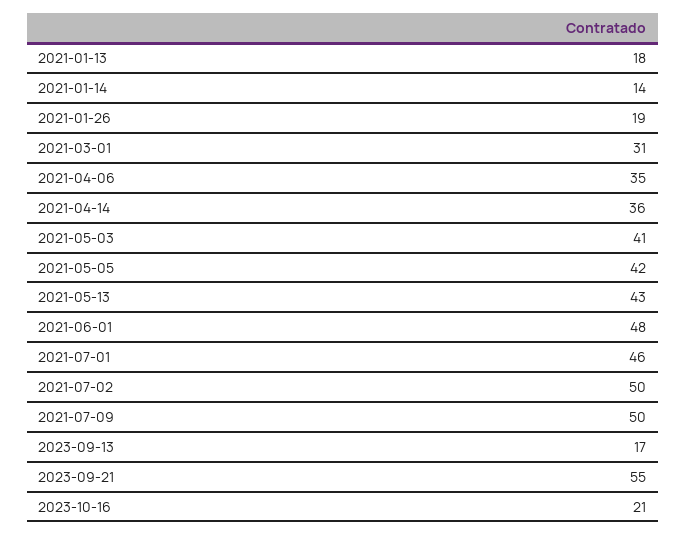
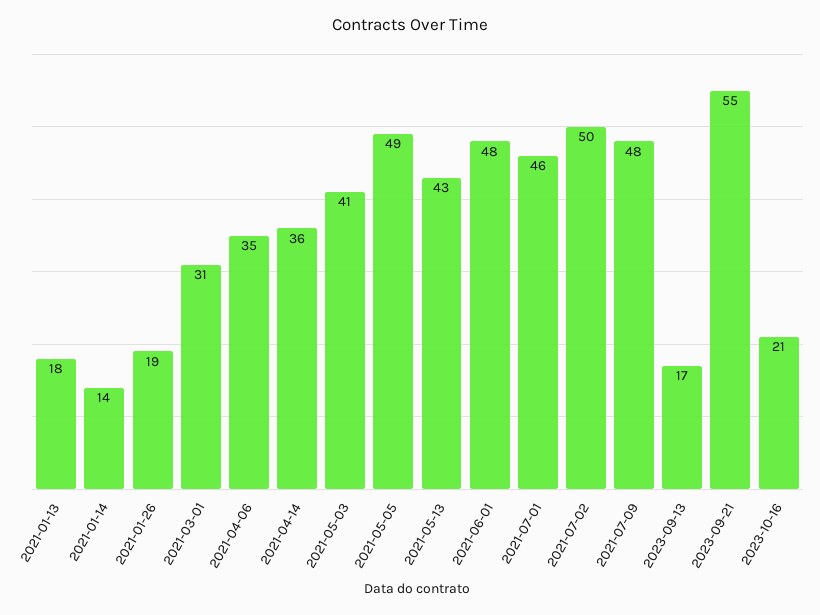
  {
    "2021-01-13": 18,
    "2021-01-14": 14,
    "2021-01-26": 19,
    "2021-03-01": 31,
    "2021-04-06": 35,
    "2021-04-14": 36,
    "2021-05-03": 41,
-   "2021-05-05": 42,
+   "2021-05-05": 49,
    "2021-05-13": 43,
    "2021-06-01": 48,
    "2021-07-01": 46,
    "2021-07-02": 50,
-   "2021-07-09": 50,
+   "2021-07-09": 48,
    "2023-09-13": 17,
    "2023-09-21": 55,
    "2023-10-16": 21
  }

